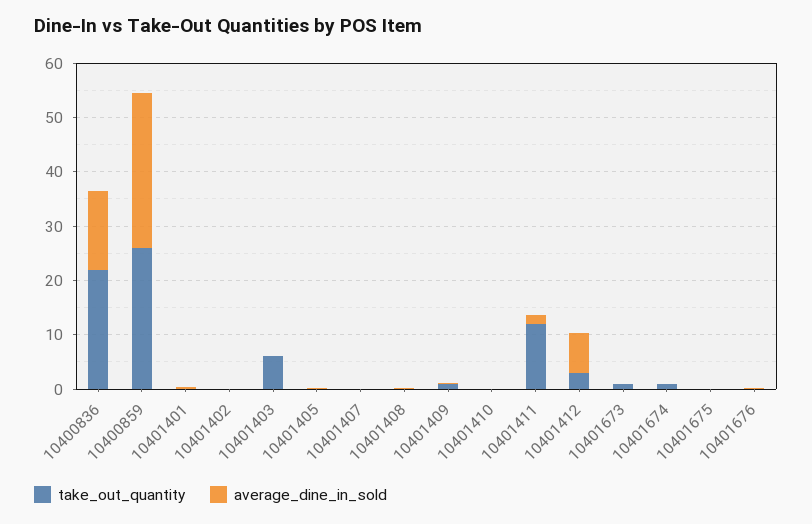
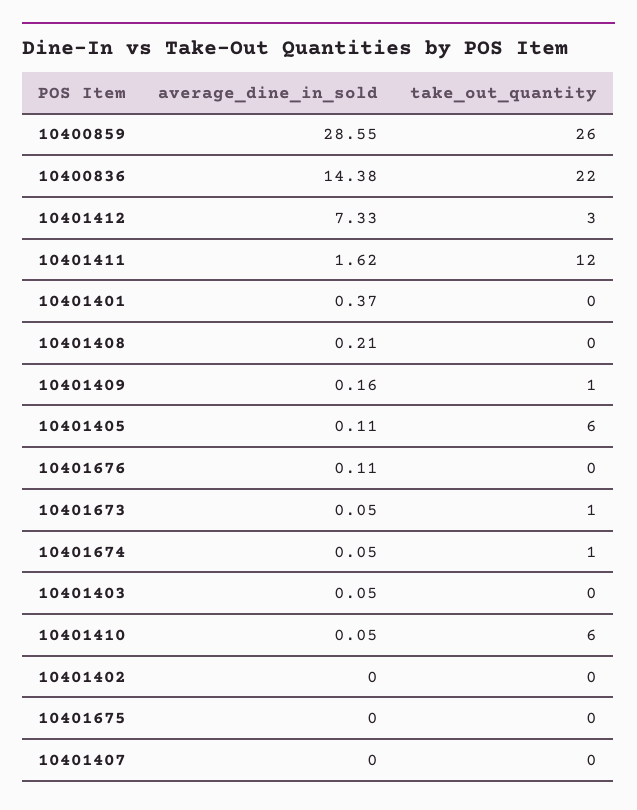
  {
    "take_out_quantity": {
      "10400836": 22,
      "10400859": 26,
      "10401401": 0,
      "10401402": 0,
-     "10401403": 6,
+     "10401403": 0,
-     "10401405": 0,
+     "10401405": 6,
      "10401407": 0,
      "10401408": 0,
      "10401409": 1,
-     "10401410": 0,
+     "10401410": 6,
      "10401411": 12,
      "10401412": 3,
      "10401673": 1,
      "10401674": 1,
      "10401675": 0,
      "10401676": 0
    },
    "average_dine_in_sold": {
      "10400836": 14.38,
      "10400859": 28.55,
      "10401401": 0.37,
      "10401402": 0,
      "10401403": 0.05,
      "10401405": 0.11,
      "10401407": 0,
      "10401408": 0.21,
      "10401409": 0.16,
      "10401410": 0.05,
      "10401411": 1.62,
      "10401412": 7.33,
      "10401673": 0.05,
      "10401674": 0.05,
      "10401675": 0,
      "10401676": 0.11
    }
  }

